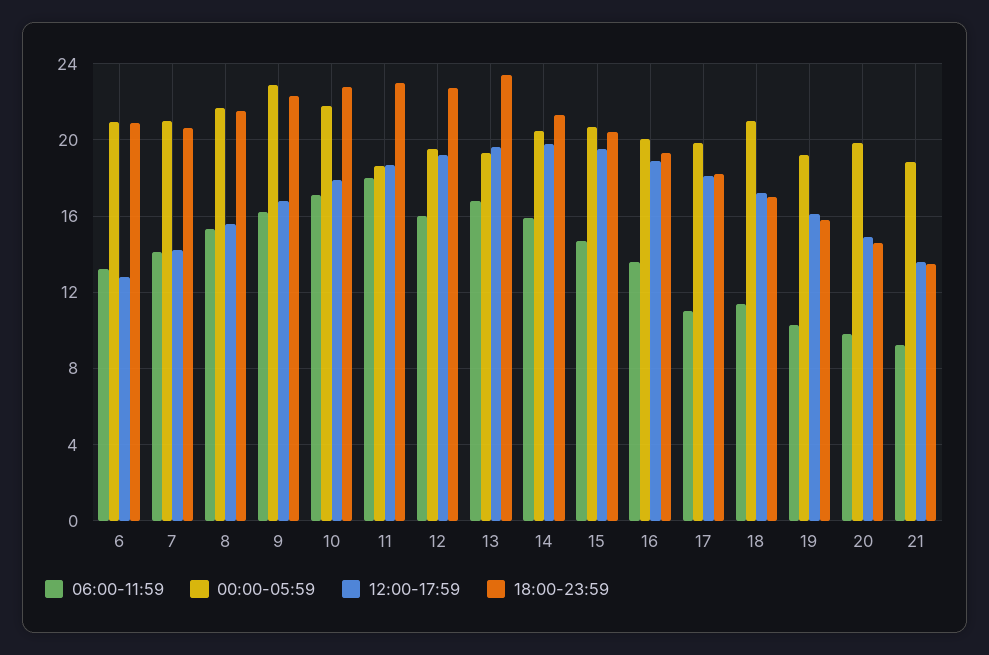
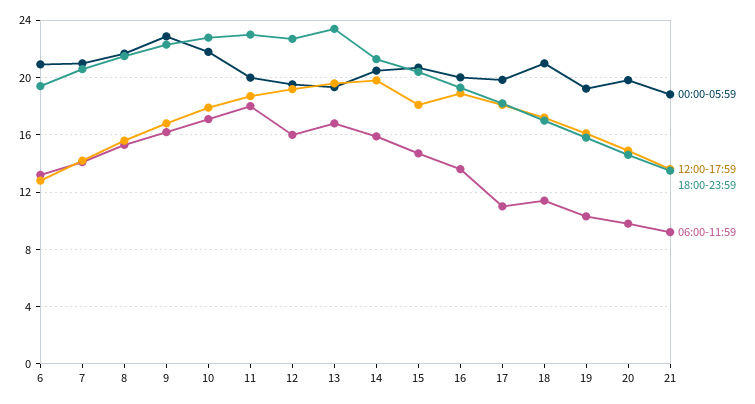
  {
    "06:00-11:59": {
      "6": 13,
      "7": 14,
      "8": 15.5,
      "9": 16,
      "10": 17,
      "11": 18,
      "12": 16,
      "13": 17,
      "14": 16,
      "15": 14.5,
      "16": 13.5,
      "17": 11,
      "18": 11.5,
      "19": 10.5,
      "20": 10,
      "21": 9
    },
    "00:00-05:59": {
      "6": 21,
      "7": 21,
      "8": 21.5,
      "9": 23,
      "10": 22,
-     "11": 18.5,
+     "11": 20,
      "12": 19.5,
      "13": 19.5,
      "14": 20.5,
      "15": 20.5,
      "16": 20,
      "17": 20,
      "18": 21,
      "19": 19,
      "20": 20,
      "21": 19
    },
    "12:00-17:59": {
      "6": 13,
      "7": 14,
      "8": 15.5,
      "9": 17,
      "10": 18,
      "11": 18.5,
      "12": 19,
      "13": 19.5,
      "14": 20,
-     "15": 19.5,
+     "15": 18,
      "16": 19,
      "17": 18,
      "18": 17,
      "19": 16,
      "20": 15,
      "21": 13.5
    },
    "18:00-23:59": {
-     "6": 21,
+     "6": 19.5,
      "7": 20.5,
      "8": 21.5,
      "9": 22.5,
      "10": 23,
      "11": 23,
      "12": 22.5,
      "13": 23.5,
      "14": 21.5,
      "15": 20.5,
      "16": 19.5,
      "17": 18,
      "18": 17,
      "19": 16,
      "20": 14.5,
      "21": 13.5
    }
  }

